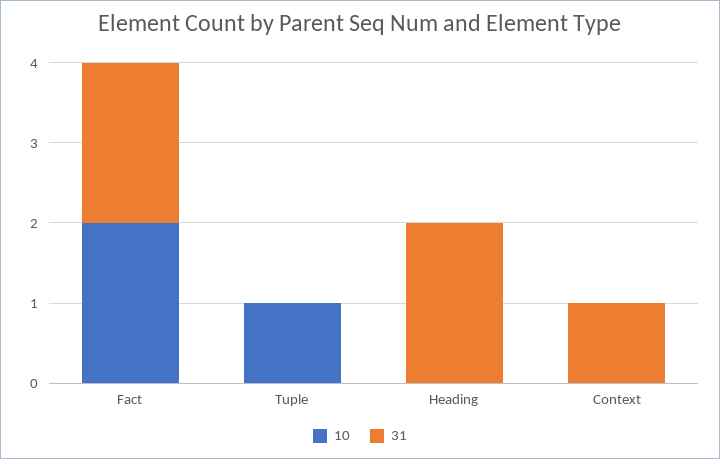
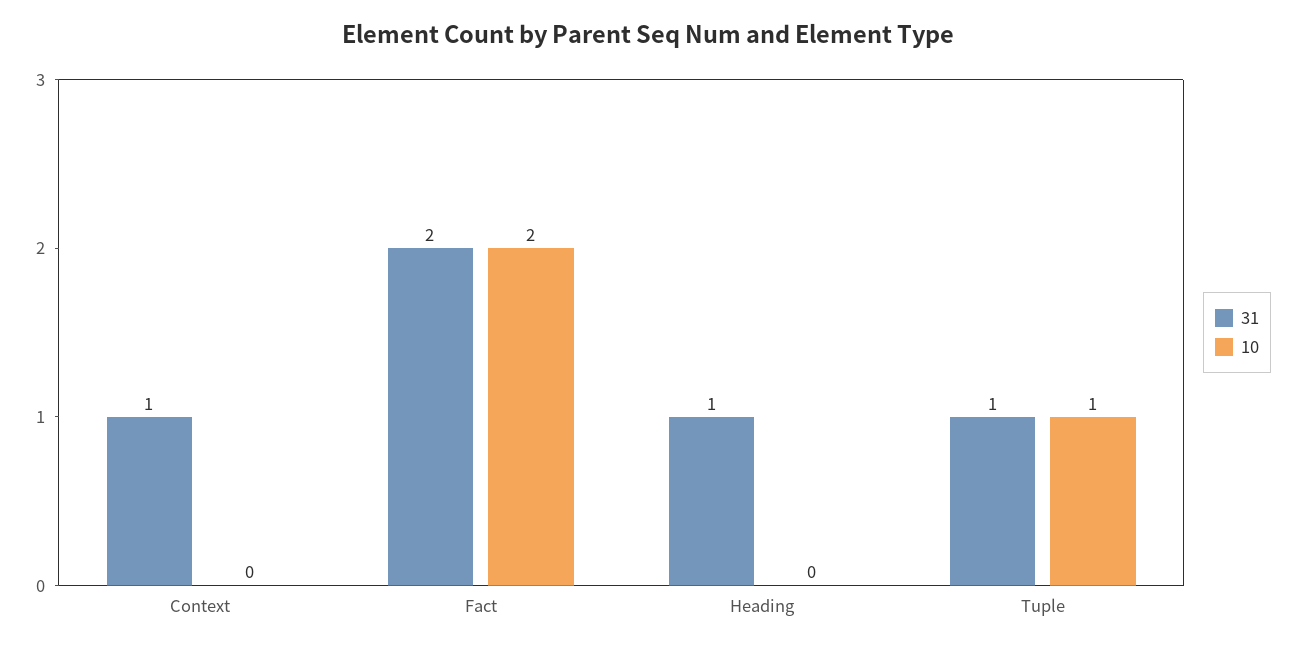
  {
    "10": {
      "Fact": 2,
      "Tuple": 1,
      "Heading": 0,
      "Context": 0
    },
    "31": {
      "Fact": 2,
-     "Tuple": 0,
+     "Tuple": 1,
-     "Heading": 2,
+     "Heading": 1,
      "Context": 1
    }
  }

